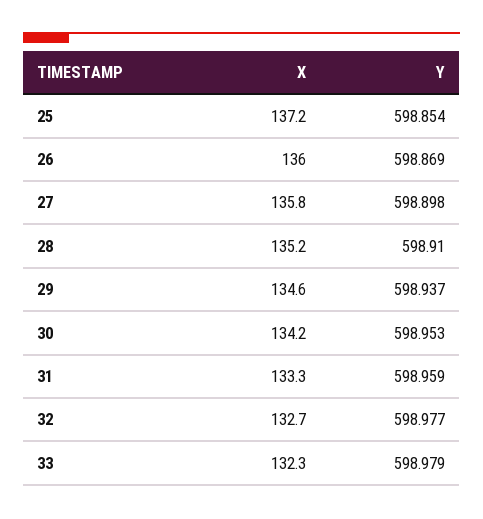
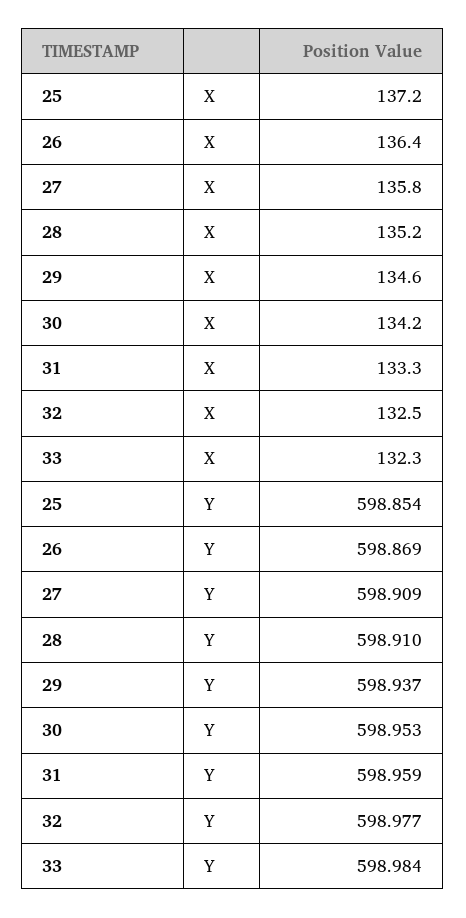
  {
    "X": {
      "25": 137.2,
-     "26": 136,
+     "26": 136.4,
      "27": 135.8,
      "28": 135.2,
      "29": 134.6,
      "30": 134.2,
      "31": 133.3,
-     "32": 132.7,
+     "32": 132.5,
      "33": 132.3
    },
    "Y": {
      "25": 598.854,
      "26": 598.869,
-     "27": 598.898,
+     "27": 598.909,
      "28": 598.91,
      "29": 598.937,
      "30": 598.953,
      "31": 598.959,
      "32": 598.977,
-     "33": 598.979
+     "33": 598.984
    }
  }

